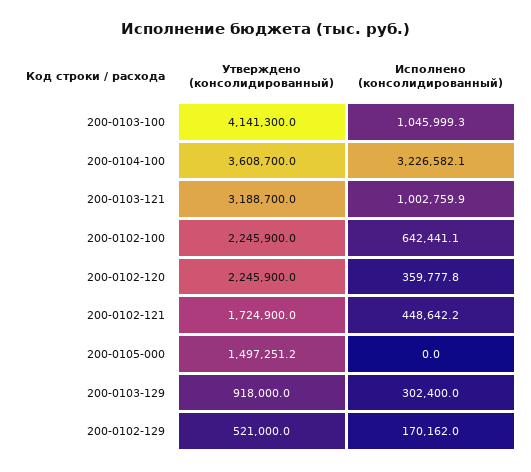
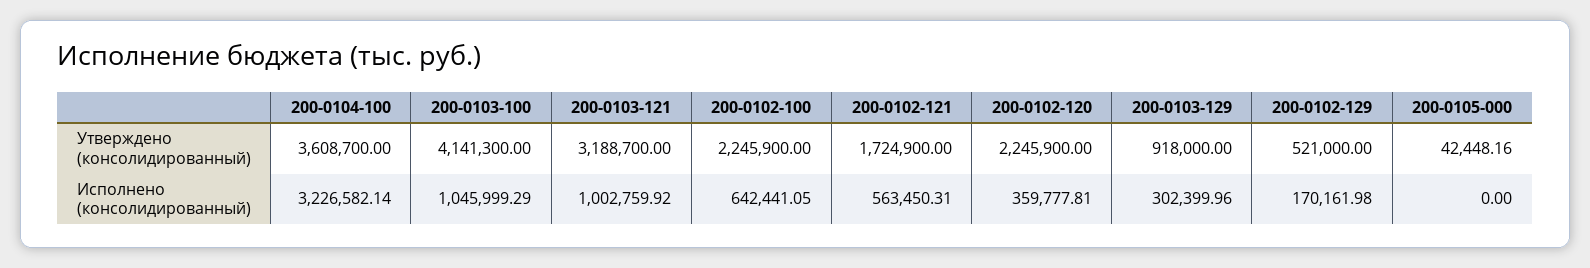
  {
    "Утверждено (консолидированный)": {
      "200-0103-100": 4141300,
      "200-0104-100": 3608700,
      "200-0103-121": 3188700,
      "200-0102-100": 2245900,
      "200-0102-120": 2245900,
      "200-0102-121": 1724900,
-     "200-0105-000": 1497251.2,
+     "200-0105-000": 42448.16,
      "200-0103-129": 918000,
      "200-0102-129": 521000
    },
    "Исполнено (консолидированный)": {
      "200-0103-100": 1045999.29,
      "200-0104-100": 3226582.14,
      "200-0103-121": 1002759.92,
      "200-0102-100": 642441.05,
      "200-0102-120": 359777.81,
-     "200-0102-121": 448642.2,
+     "200-0102-121": 563450.31,
      "200-0105-000": 0,
      "200-0103-129": 302399.96,
      "200-0102-129": 170161.98
    }
  }

